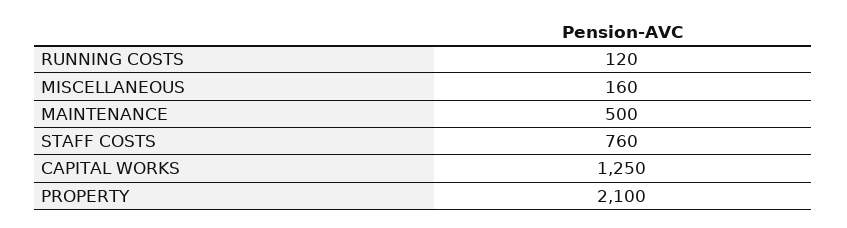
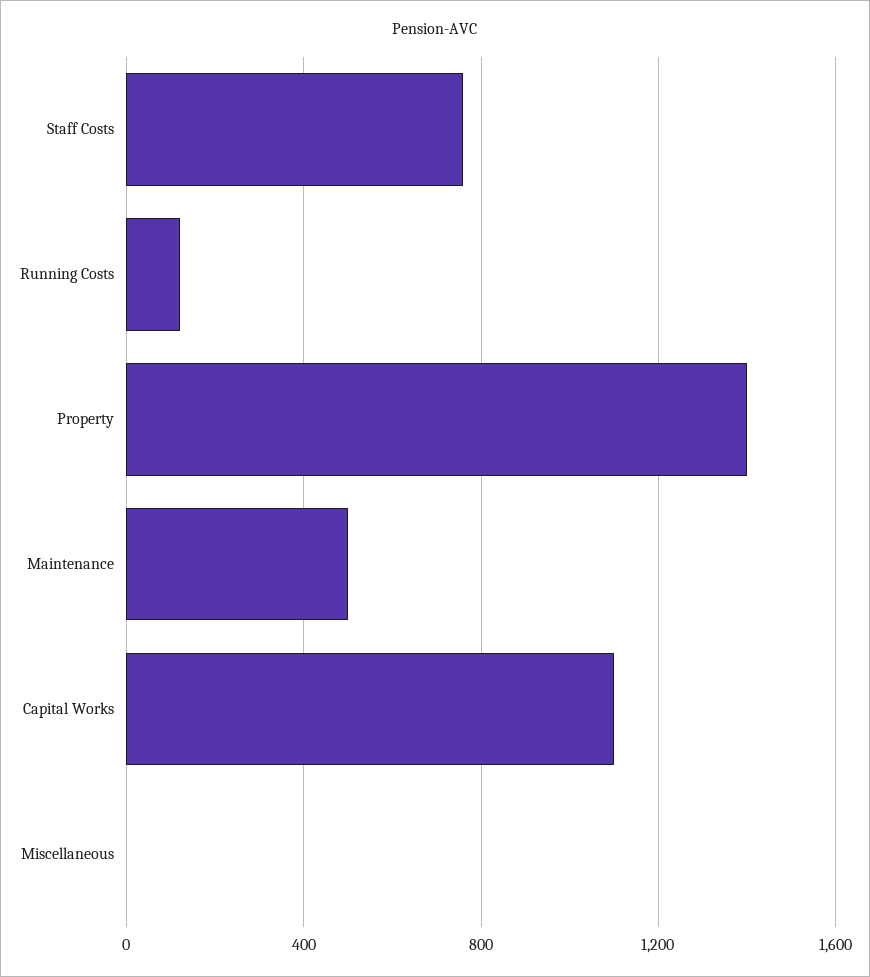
  {
    "RUNNING COSTS": 120,
-   "MISCELLANEOUS": 160,
+   "MISCELLANEOUS": 0,
    "MAINTENANCE": 500,
    "STAFF COSTS": 760,
-   "CAPITAL WORKS": 1250,
+   "CAPITAL WORKS": 1100,
-   "PROPERTY": 2100
+   "PROPERTY": 1400
  }

